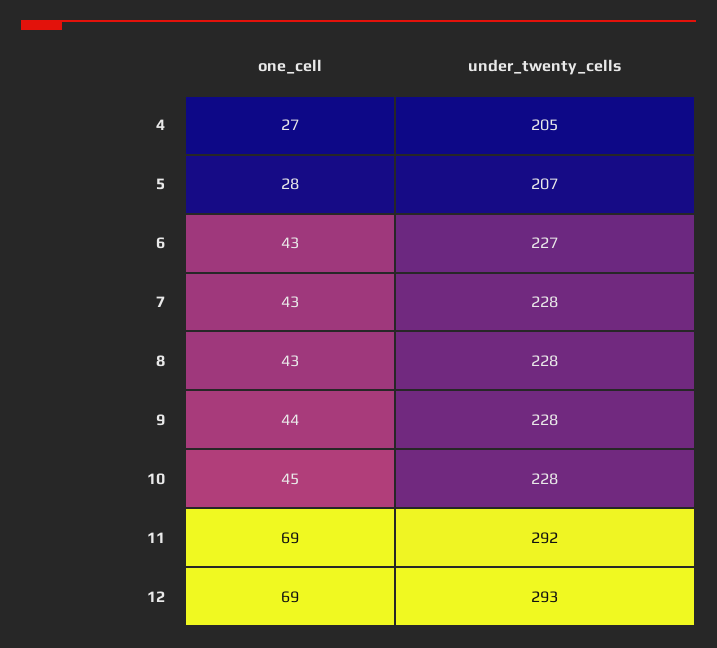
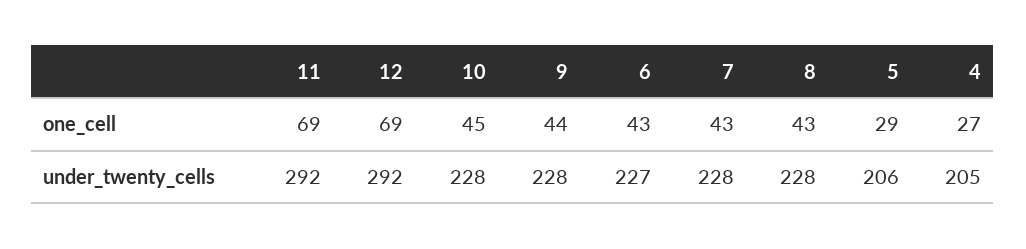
  {
    "one_cell": {
      "4": 27,
-     "5": 28,
+     "5": 29,
      "6": 43,
      "7": 43,
      "8": 43,
      "9": 44,
      "10": 45,
      "11": 69,
      "12": 69
    },
    "under_twenty_cells": {
      "4": 205,
-     "5": 207,
+     "5": 206,
      "6": 227,
      "7": 228,
      "8": 228,
      "9": 228,
      "10": 228,
      "11": 292,
-     "12": 293
+     "12": 292
    }
  }

